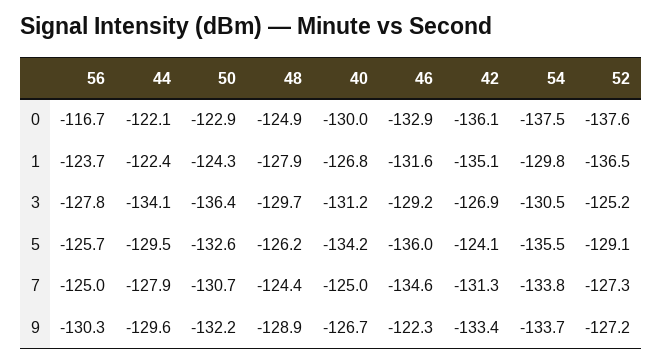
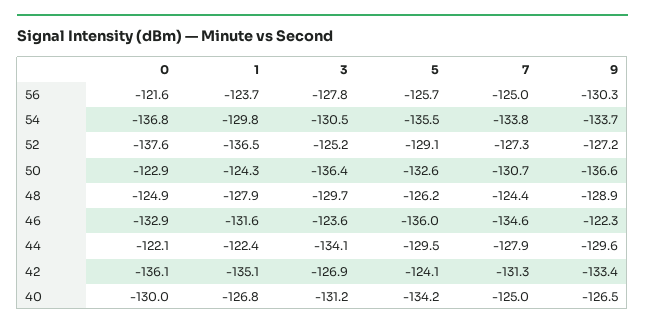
  {
    "56": {
-     "0": -116.7,
+     "0": -121.6,
      "1": -123.7,
      "3": -127.8,
      "5": -125.7,
      "7": -125,
      "9": -130.3
    },
    "44": {
      "0": -122.1,
      "1": -122.4,
      "3": -134.1,
      "5": -129.5,
      "7": -127.9,
      "9": -129.6
    },
    "50": {
      "0": -122.9,
      "1": -124.3,
      "3": -136.4,
      "5": -132.6,
      "7": -130.7,
-     "9": -132.2
+     "9": -136.6
    },
    "48": {
      "0": -124.9,
      "1": -127.9,
      "3": -129.7,
      "5": -126.2,
      "7": -124.4,
      "9": -128.9
    },
    "40": {
      "0": -130,
      "1": -126.8,
      "3": -131.2,
      "5": -134.2,
      "7": -125,
-     "9": -126.7
+     "9": -126.5
    },
    "46": {
      "0": -132.9,
      "1": -131.6,
-     "3": -129.2,
+     "3": -123.6,
      "5": -136,
      "7": -134.6,
      "9": -122.3
    },
    "42": {
      "0": -136.1,
      "1": -135.1,
      "3": -126.9,
      "5": -124.1,
      "7": -131.3,
      "9": -133.4
    },
    "54": {
-     "0": -137.5,
+     "0": -136.8,
      "1": -129.8,
      "3": -130.5,
      "5": -135.5,
      "7": -133.8,
      "9": -133.7
    },
    "52": {
      "0": -137.6,
      "1": -136.5,
      "3": -125.2,
      "5": -129.1,
      "7": -127.3,
      "9": -127.2
    }
  }

